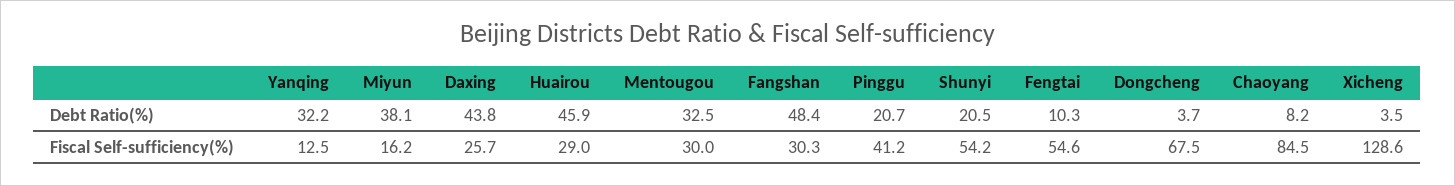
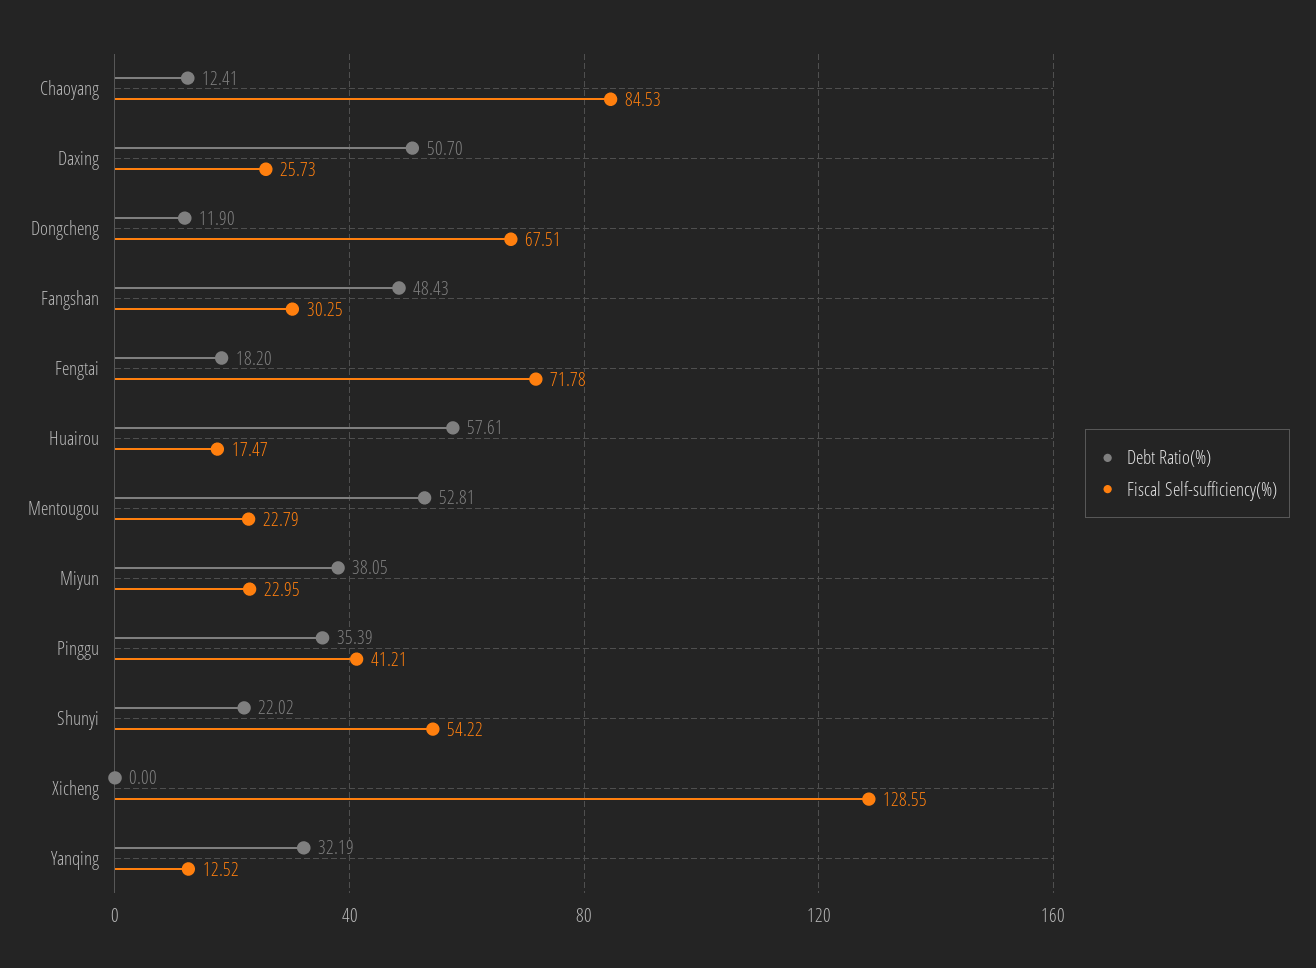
  {
    "Debt Ratio(%)": {
      "Yanqing": 32.19,
      "Miyun": 38.05,
-     "Daxing": 43.8,
+     "Daxing": 50.7,
-     "Huairou": 45.9,
+     "Huairou": 57.61,
-     "Mentougou": 32.5,
+     "Mentougou": 52.81,
      "Fangshan": 48.43,
-     "Pinggu": 20.7,
+     "Pinggu": 35.39,
-     "Shunyi": 20.5,
+     "Shunyi": 22.02,
-     "Fengtai": 10.3,
+     "Fengtai": 18.2,
-     "Dongcheng": 3.7,
+     "Dongcheng": 11.9,
-     "Chaoyang": 8.2,
+     "Chaoyang": 12.41,
-     "Xicheng": 3.5
+     "Xicheng": 0
    },
    "Fiscal Self-sufficiency(%)": {
      "Yanqing": 12.52,
-     "Miyun": 16.2,
+     "Miyun": 22.95,
      "Daxing": 25.73,
-     "Huairou": 29,
+     "Huairou": 17.47,
-     "Mentougou": 30,
+     "Mentougou": 22.79,
      "Fangshan": 30.25,
      "Pinggu": 41.21,
      "Shunyi": 54.22,
-     "Fengtai": 54.6,
+     "Fengtai": 71.78,
      "Dongcheng": 67.51,
      "Chaoyang": 84.53,
      "Xicheng": 128.55
    }
  }

